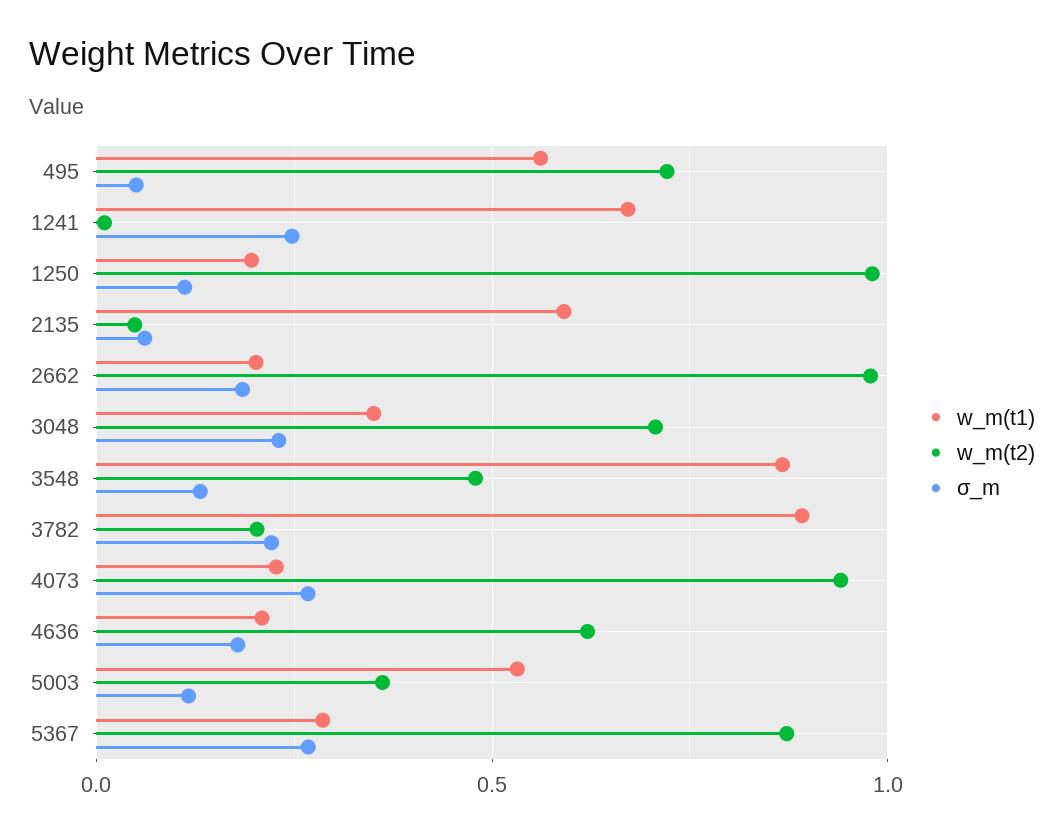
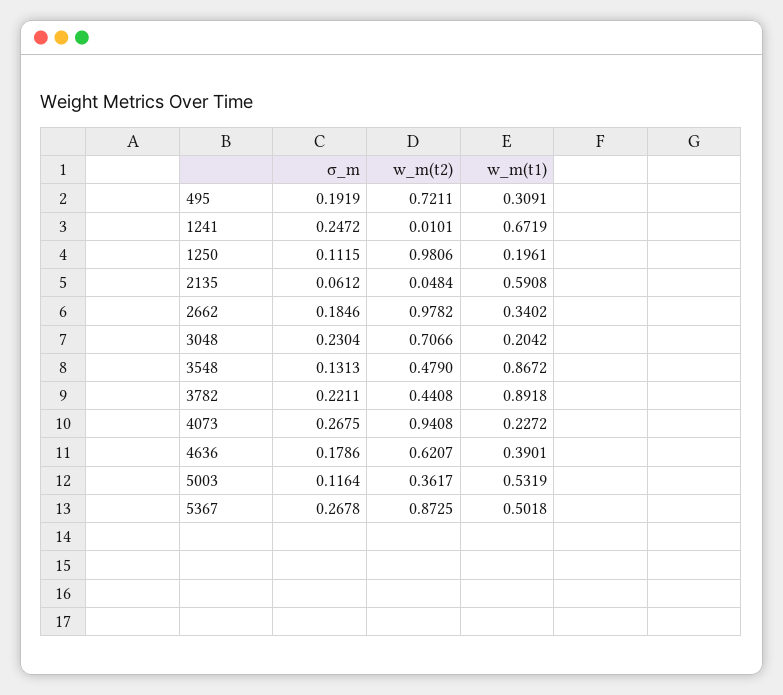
  {
    "w_m(t1)": {
-     "495": 0.55,
+     "495": 0.3091,
      "1241": 0.6719,
      "1250": 0.1961,
      "2135": 0.5908,
-     "2662": 0.2,
+     "2662": 0.3402,
-     "3048": 0.35,
+     "3048": 0.2042,
      "3548": 0.8672,
      "3782": 0.8918,
      "4073": 0.2272,
-     "4636": 0.2,
+     "4636": 0.3901,
      "5003": 0.5319,
-     "5367": 0.3
+     "5367": 0.5018
    },
    "w_m(t2)": {
      "495": 0.7211,
      "1241": 0.0101,
      "1250": 0.9806,
      "2135": 0.0484,
      "2662": 0.9782,
      "3048": 0.7066,
      "3548": 0.479,
-     "3782": 0.2,
+     "3782": 0.4408,
      "4073": 0.9408,
      "4636": 0.6207,
      "5003": 0.3617,
      "5367": 0.8725
    },
    "σ_m": {
-     "495": 0.05,
+     "495": 0.1919,
      "1241": 0.2472,
      "1250": 0.1115,
      "2135": 0.0612,
      "2662": 0.1846,
      "3048": 0.2304,
      "3548": 0.1313,
      "3782": 0.2211,
      "4073": 0.2675,
      "4636": 0.1786,
      "5003": 0.1164,
      "5367": 0.2678
    }
  }

